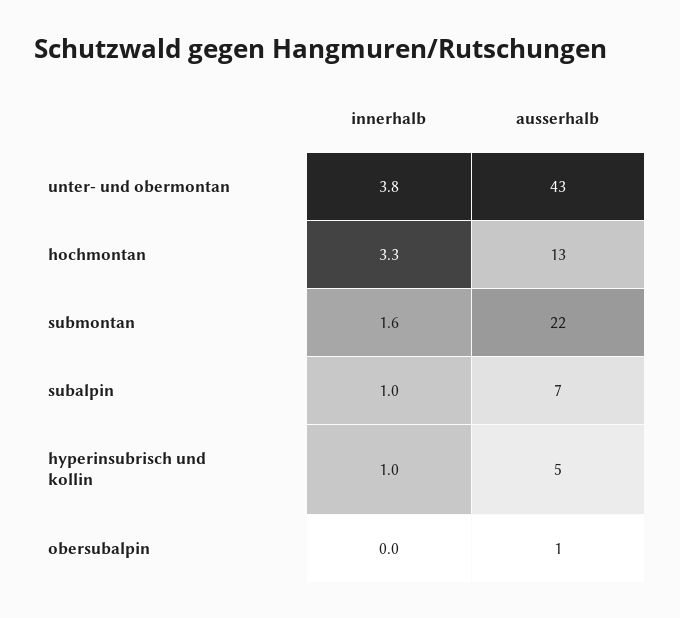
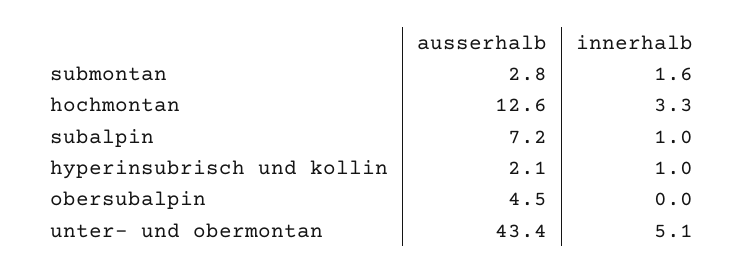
  {
    "innerhalb": {
-     "unter- und obermontan": 3.8,
+     "unter- und obermontan": 5.1,
      "hochmontan": 3.3,
      "submontan": 1.6,
      "subalpin": 1,
      "hyperinsubrisch und kollin": 1,
      "obersubalpin": 0
    },
    "ausserhalb": {
      "unter- und obermontan": 43.4,
      "hochmontan": 12.6,
-     "submontan": 22,
+     "submontan": 2.8,
      "subalpin": 7.2,
-     "hyperinsubrisch und kollin": 5,
+     "hyperinsubrisch und kollin": 2.1,
-     "obersubalpin": 1
+     "obersubalpin": 4.5
    }
  }

